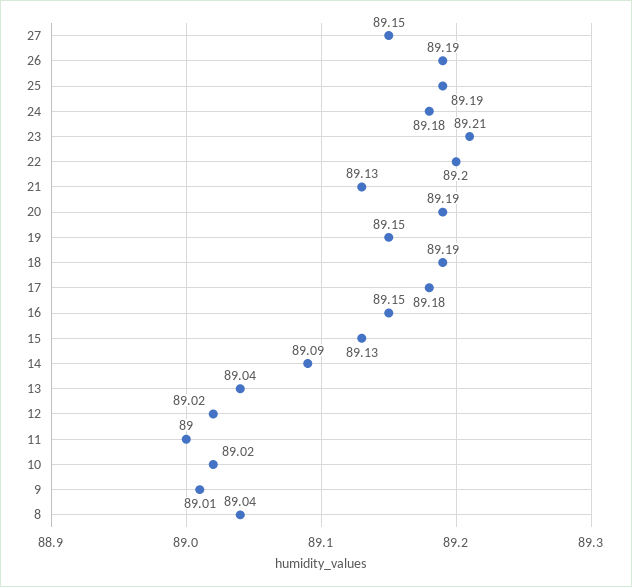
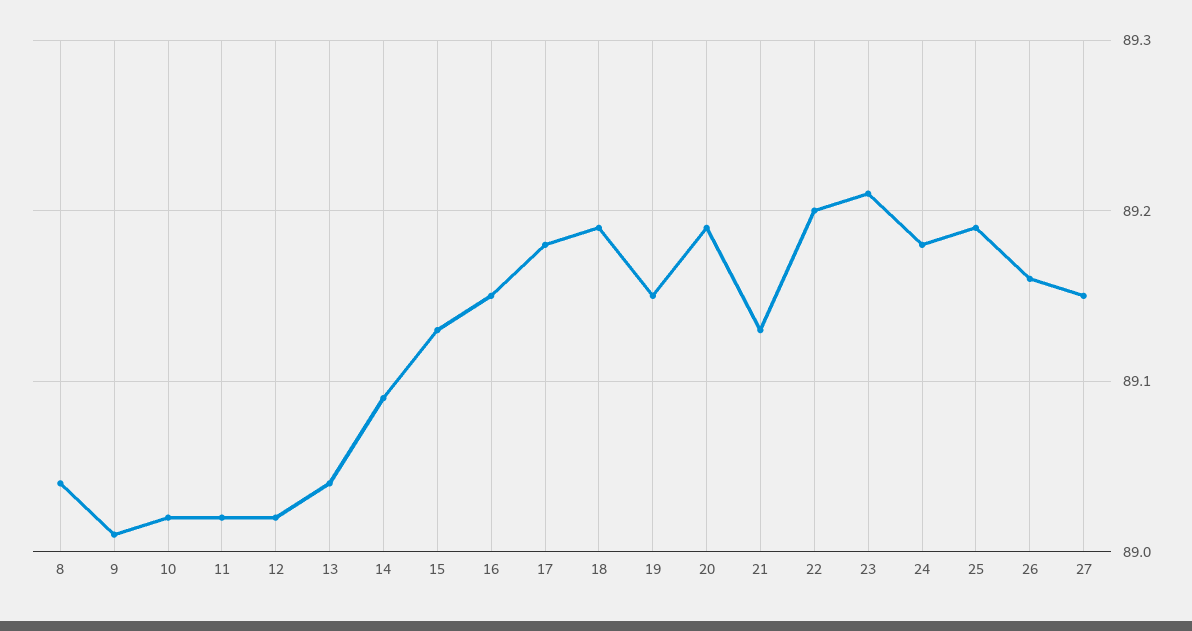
  {
    "27": 89.15,
-   "26": 89.19,
+   "26": 89.16,
    "25": 89.19,
    "24": 89.18,
    "23": 89.21,
    "22": 89.2,
    "21": 89.13,
    "20": 89.19,
    "19": 89.15,
    "18": 89.19,
    "17": 89.18,
    "16": 89.15,
    "15": 89.13,
    "14": 89.09,
    "13": 89.04,
    "12": 89.02,
-   "11": 89,
+   "11": 89.02,
    "10": 89.02,
    "9": 89.01,
    "8": 89.04
  }

